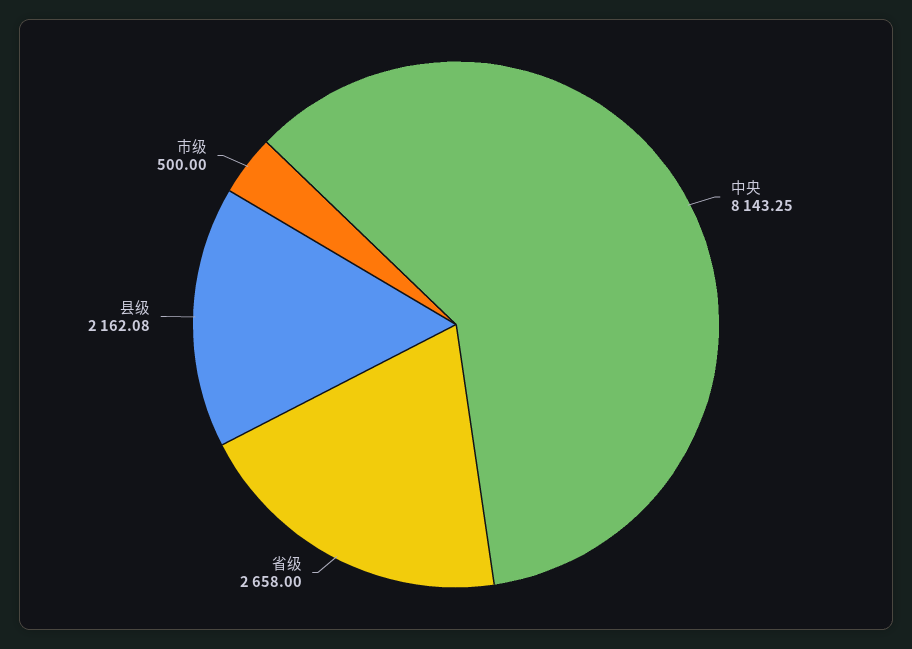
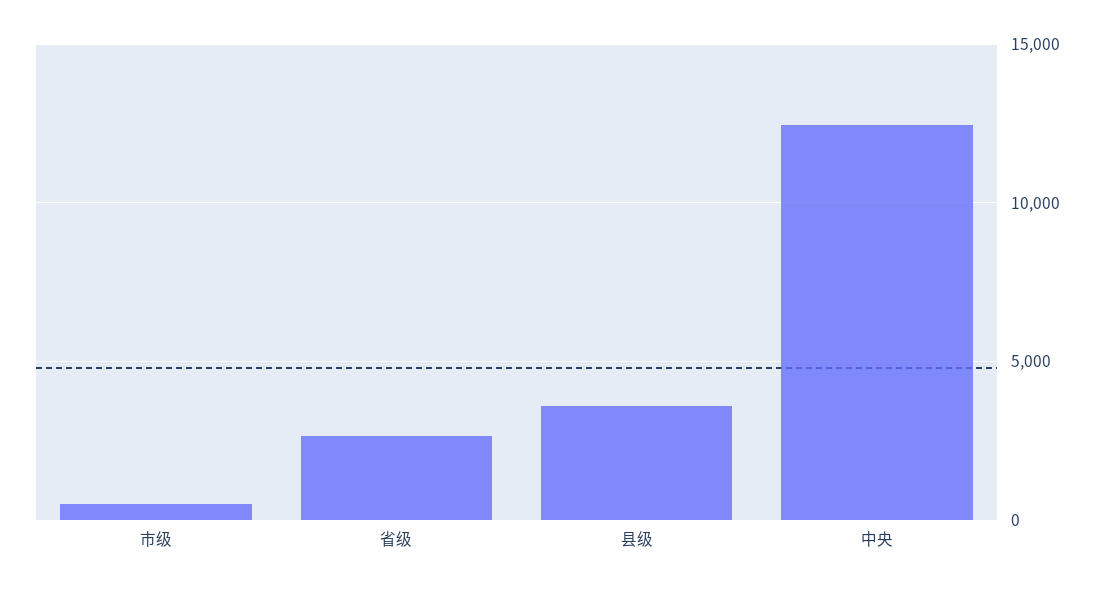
  {
-   "中央": 8143.25,
+   "中央": 12500,
    "省级": 2658,
-   "县级": 2162.08,
+   "县级": 3500,
    "市级": 500
  }

